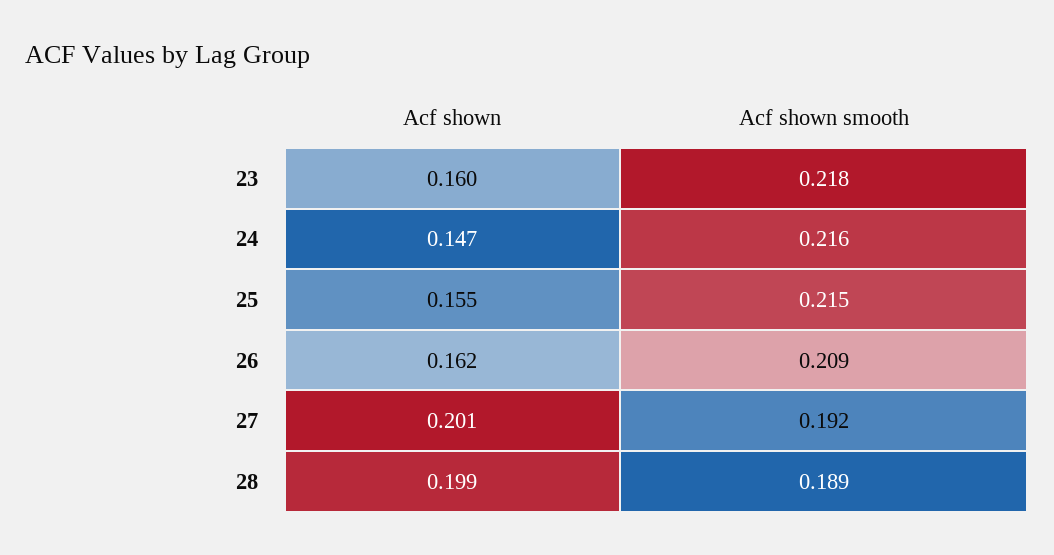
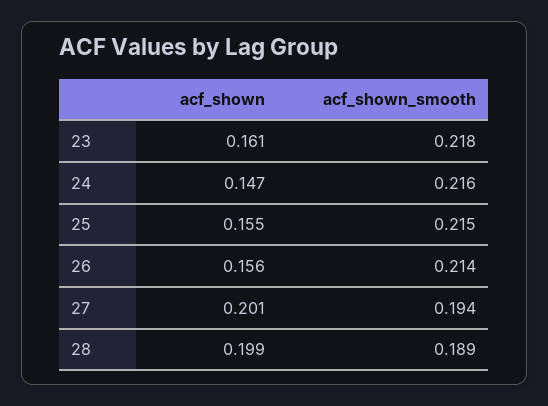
  {
    "Acf shown": {
-     "23": 0.16,
+     "23": 0.161,
      "24": 0.147,
      "25": 0.155,
-     "26": 0.162,
+     "26": 0.156,
      "27": 0.201,
      "28": 0.199
    },
    "Acf shown smooth": {
      "23": 0.218,
      "24": 0.216,
      "25": 0.215,
-     "26": 0.209,
+     "26": 0.214,
-     "27": 0.192,
+     "27": 0.194,
      "28": 0.189
    }
  }

